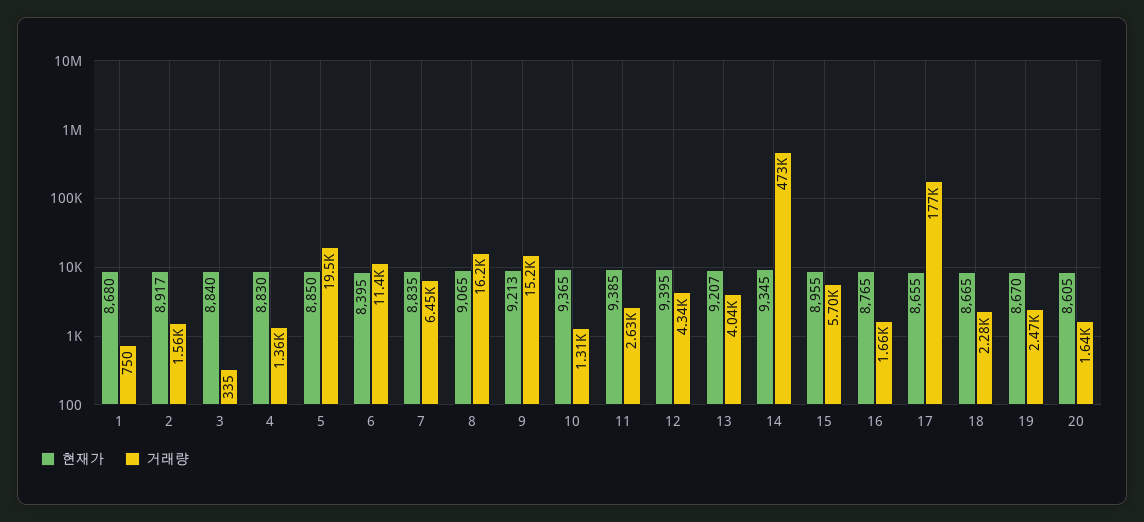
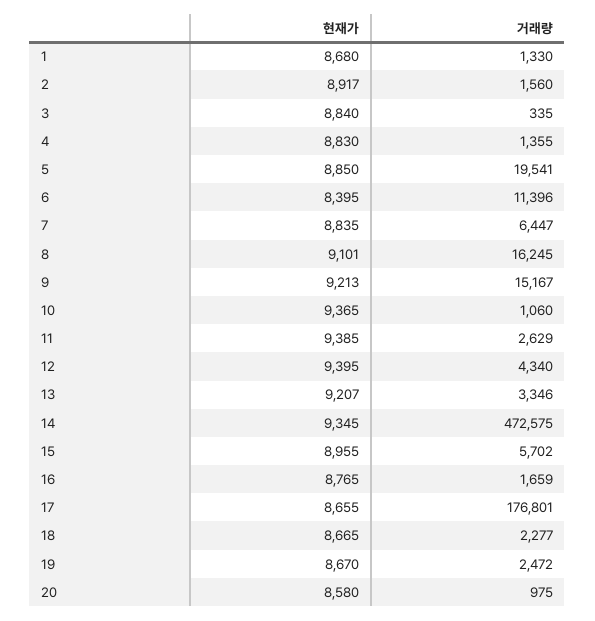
  {
    "현재가": {
      "1": 8680,
      "2": 8917,
      "3": 8840,
      "4": 8830,
      "5": 8850,
      "6": 8395,
      "7": 8835,
-     "8": 9065,
+     "8": 9101,
      "9": 9213,
      "10": 9365,
      "11": 9385,
      "12": 9395,
      "13": 9207,
      "14": 9345,
      "15": 8955,
      "16": 8765,
      "17": 8655,
      "18": 8665,
      "19": 8670,
-     "20": 8605
+     "20": 8580
    },
    "거래량": {
-     "1": 750,
+     "1": 1330,
      "2": 1560,
      "3": 335,
      "4": 1355,
      "5": 19541,
      "6": 11396,
      "7": 6447,
      "8": 16245,
      "9": 15167,
-     "10": 1310,
+     "10": 1060,
      "11": 2629,
      "12": 4340,
-     "13": 4040,
+     "13": 3346,
      "14": 472575,
      "15": 5702,
      "16": 1659,
      "17": 176801,
      "18": 2277,
      "19": 2472,
-     "20": 1640
+     "20": 975
    }
  }

